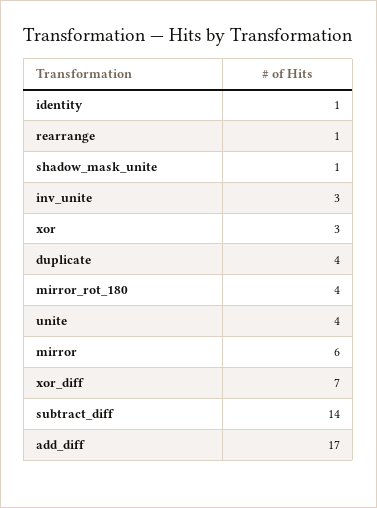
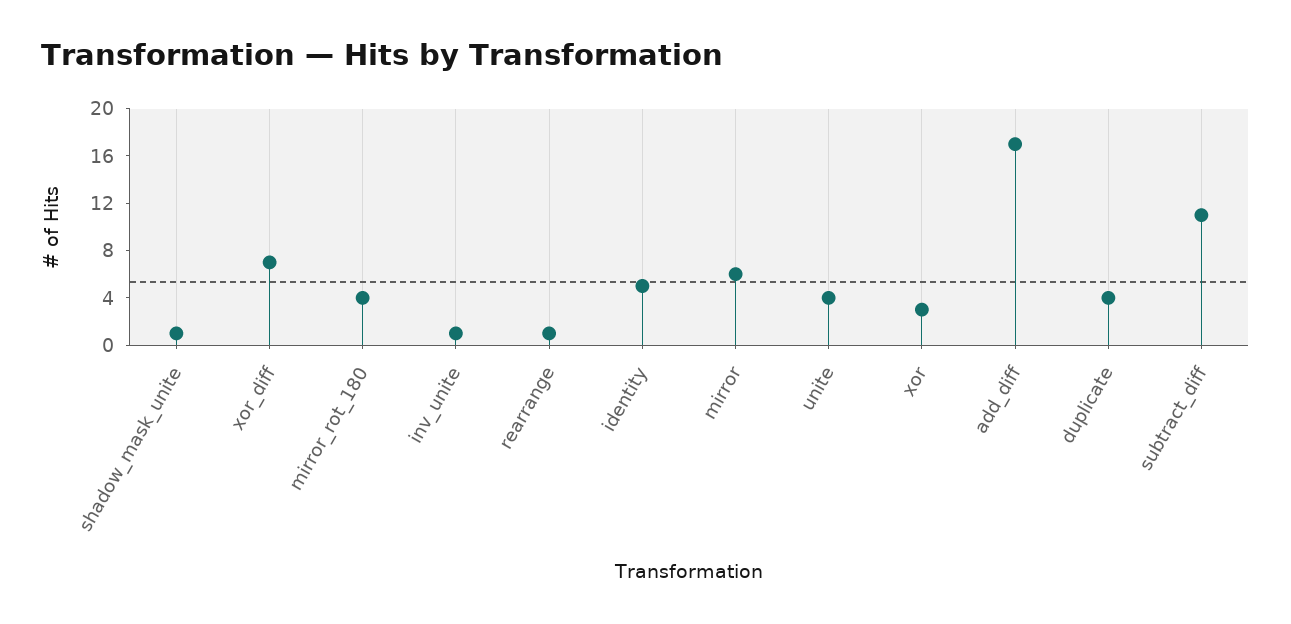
  {
-   "identity": 1,
+   "identity": 5,
    "rearrange": 1,
    "shadow_mask_unite": 1,
-   "inv_unite": 3,
+   "inv_unite": 1,
    "xor": 3,
    "duplicate": 4,
    "mirror_rot_180": 4,
    "unite": 4,
    "mirror": 6,
    "xor_diff": 7,
-   "subtract_diff": 14,
+   "subtract_diff": 11,
    "add_diff": 17
  }

